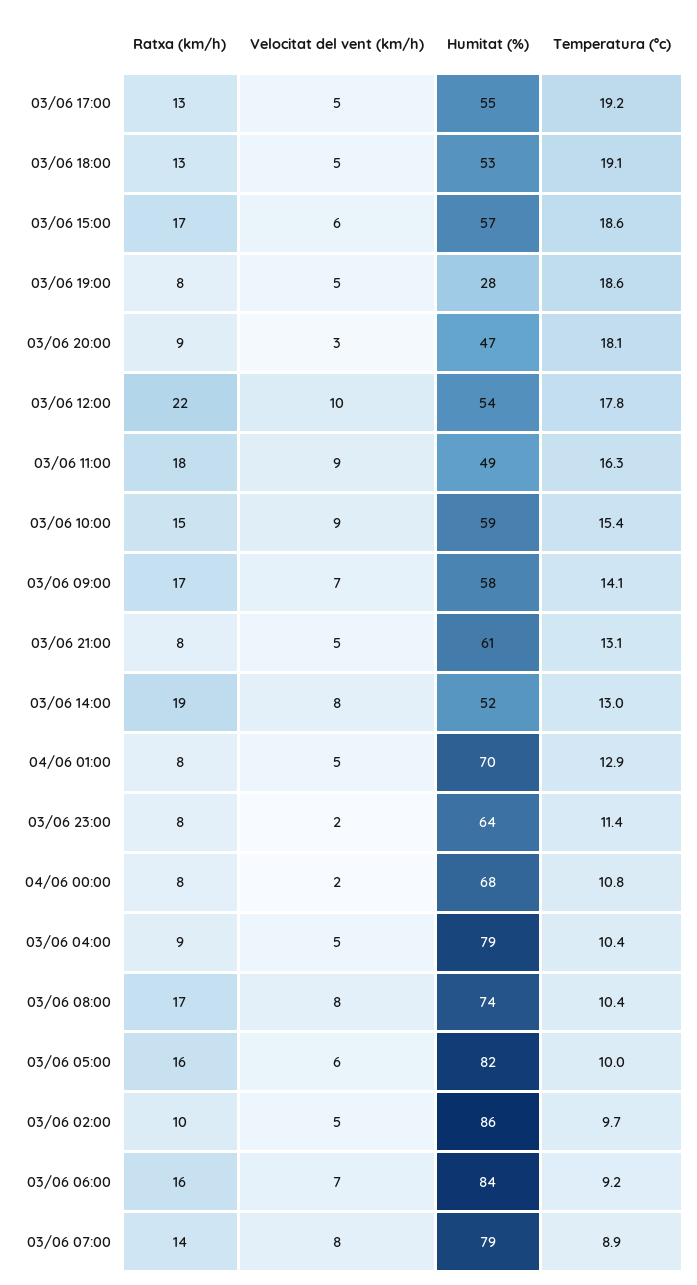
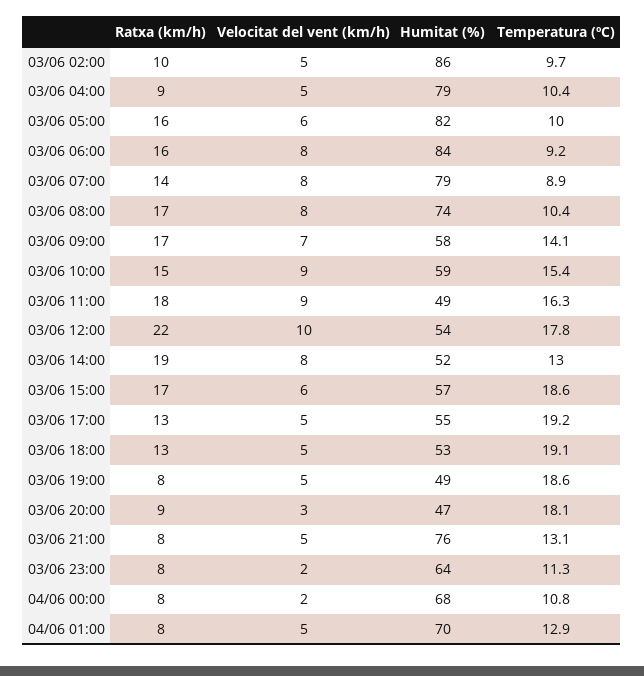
  {
    "Ratxa (km/h)": {
      "03/06 17:00": 13,
      "03/06 18:00": 13,
      "03/06 15:00": 17,
      "03/06 19:00": 8,
      "03/06 20:00": 9,
      "03/06 12:00": 22,
      "03/06 11:00": 18,
      "03/06 10:00": 15,
      "03/06 09:00": 17,
      "03/06 21:00": 8,
      "03/06 14:00": 19,
      "04/06 01:00": 8,
      "03/06 23:00": 8,
      "04/06 00:00": 8,
      "03/06 04:00": 9,
      "03/06 08:00": 17,
      "03/06 05:00": 16,
      "03/06 02:00": 10,
      "03/06 06:00": 16,
      "03/06 07:00": 14
    },
    "Velocitat del vent (km/h)": {
      "03/06 17:00": 5,
      "03/06 18:00": 5,
      "03/06 15:00": 6,
      "03/06 19:00": 5,
      "03/06 20:00": 3,
      "03/06 12:00": 10,
      "03/06 11:00": 9,
      "03/06 10:00": 9,
      "03/06 09:00": 7,
      "03/06 21:00": 5,
      "03/06 14:00": 8,
      "04/06 01:00": 5,
      "03/06 23:00": 2,
      "04/06 00:00": 2,
      "03/06 04:00": 5,
      "03/06 08:00": 8,
      "03/06 05:00": 6,
      "03/06 02:00": 5,
-     "03/06 06:00": 7,
+     "03/06 06:00": 8,
      "03/06 07:00": 8
    },
    "Humitat (%)": {
      "03/06 17:00": 55,
      "03/06 18:00": 53,
      "03/06 15:00": 57,
-     "03/06 19:00": 28,
+     "03/06 19:00": 49,
      "03/06 20:00": 47,
      "03/06 12:00": 54,
      "03/06 11:00": 49,
      "03/06 10:00": 59,
      "03/06 09:00": 58,
-     "03/06 21:00": 61,
+     "03/06 21:00": 76,
      "03/06 14:00": 52,
      "04/06 01:00": 70,
      "03/06 23:00": 64,
      "04/06 00:00": 68,
      "03/06 04:00": 79,
      "03/06 08:00": 74,
      "03/06 05:00": 82,
      "03/06 02:00": 86,
      "03/06 06:00": 84,
      "03/06 07:00": 79
    },
    "Temperatura (ºc)": {
      "03/06 17:00": 19.2,
      "03/06 18:00": 19.1,
      "03/06 15:00": 18.6,
      "03/06 19:00": 18.6,
      "03/06 20:00": 18.1,
      "03/06 12:00": 17.8,
      "03/06 11:00": 16.3,
      "03/06 10:00": 15.4,
      "03/06 09:00": 14.1,
      "03/06 21:00": 13.1,
      "03/06 14:00": 13,
      "04/06 01:00": 12.9,
-     "03/06 23:00": 11.4,
+     "03/06 23:00": 11.3,
      "04/06 00:00": 10.8,
      "03/06 04:00": 10.4,
      "03/06 08:00": 10.4,
      "03/06 05:00": 10,
      "03/06 02:00": 9.7,
      "03/06 06:00": 9.2,
      "03/06 07:00": 8.9
    }
  }

